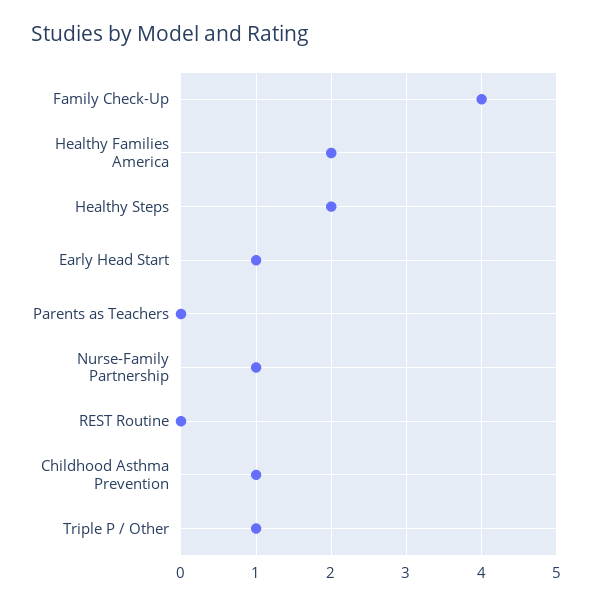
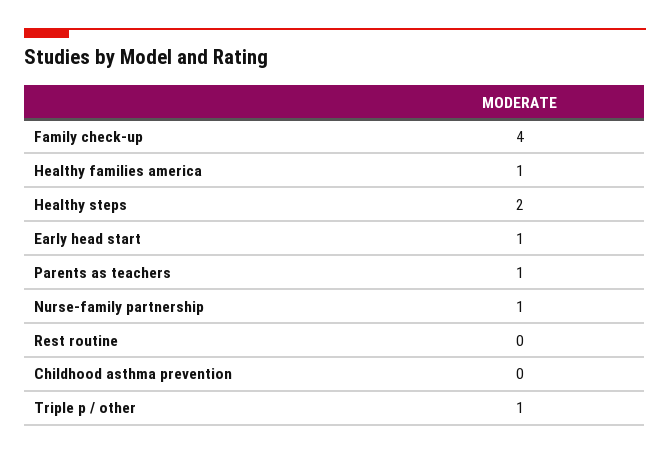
  {
    "Family Check-Up": 4,
-   "Healthy Families America": 2,
+   "Healthy Families America": 1,
    "Healthy Steps": 2,
    "Early Head Start": 1,
-   "Parents as Teachers": 0,
+   "Parents as Teachers": 1,
    "Nurse-Family Partnership": 1,
    "REST Routine": 0,
-   "Childhood Asthma Prevention": 1,
+   "Childhood Asthma Prevention": 0,
    "Triple P / Other": 1
  }

